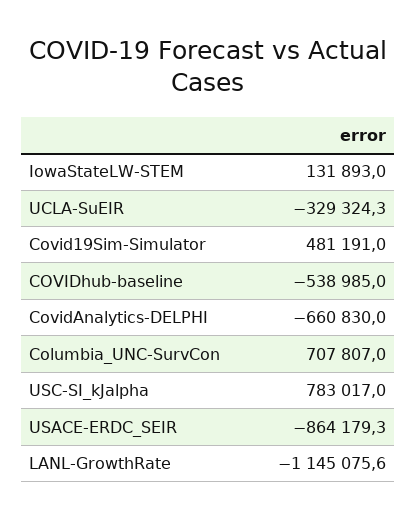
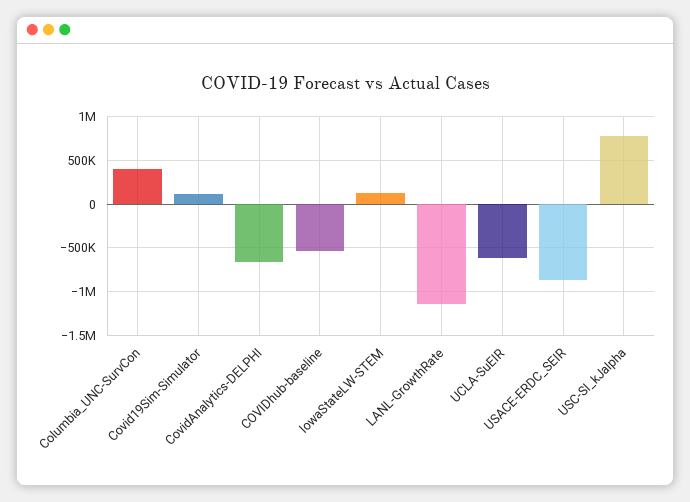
  {
    "IowaStateLW-STEM": 131893,
-   "UCLA-SuEIR": -329324.3,
+   "UCLA-SuEIR": -600000,
-   "Covid19Sim-Simulator": 481191,
+   "Covid19Sim-Simulator": 100000,
    "COVIDhub-baseline": -538985,
    "CovidAnalytics-DELPHI": -660830,
-   "Columbia_UNC-SurvCon": 707807,
+   "Columbia_UNC-SurvCon": 400000,
    "USC-SI_kJalpha": 783017,
    "USACE-ERDC_SEIR": -864179.3,
    "LANL-GrowthRate": -1145075.6
  }

